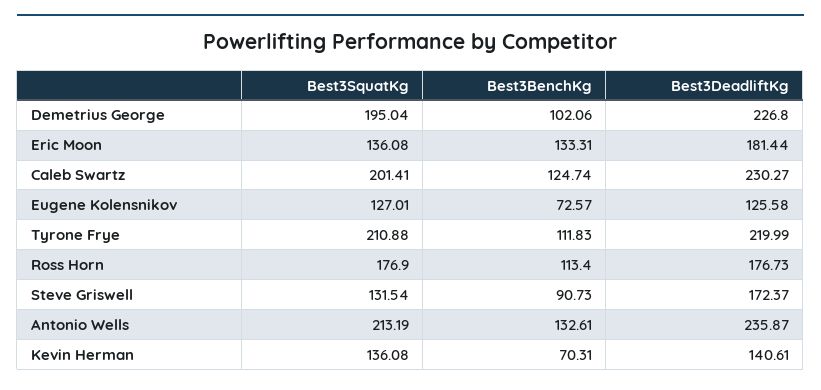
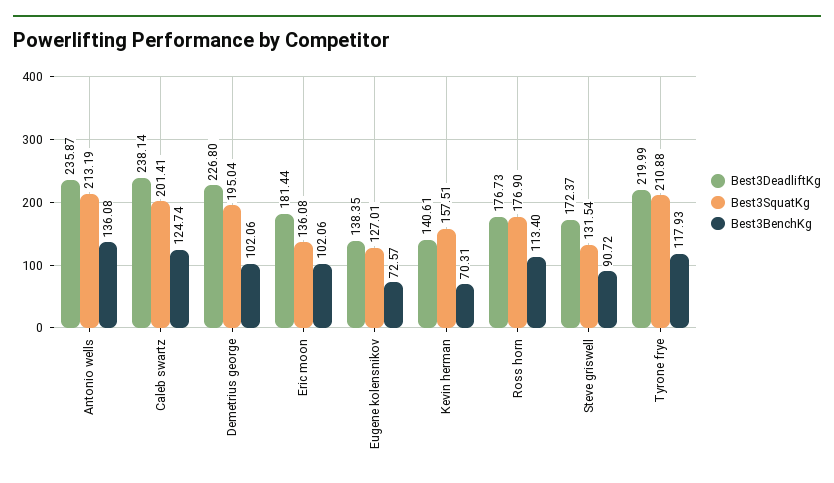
  {
    "Best3SquatKg": {
      "Demetrius George": 195.04,
      "Eric Moon": 136.08,
      "Caleb Swartz": 201.41,
      "Eugene Kolensnikov": 127.01,
      "Tyrone Frye": 210.88,
      "Ross Horn": 176.9,
      "Steve Griswell": 131.54,
      "Antonio Wells": 213.19,
-     "Kevin Herman": 136.08
+     "Kevin Herman": 157.51
    },
    "Best3BenchKg": {
      "Demetrius George": 102.06,
-     "Eric Moon": 133.31,
+     "Eric Moon": 102.06,
      "Caleb Swartz": 124.74,
      "Eugene Kolensnikov": 72.57,
-     "Tyrone Frye": 111.83,
+     "Tyrone Frye": 117.93,
      "Ross Horn": 113.4,
-     "Steve Griswell": 90.73,
+     "Steve Griswell": 90.72,
-     "Antonio Wells": 132.61,
+     "Antonio Wells": 136.08,
      "Kevin Herman": 70.31
    },
    "Best3DeadliftKg": {
      "Demetrius George": 226.8,
      "Eric Moon": 181.44,
-     "Caleb Swartz": 230.27,
+     "Caleb Swartz": 238.14,
-     "Eugene Kolensnikov": 125.58,
+     "Eugene Kolensnikov": 138.35,
      "Tyrone Frye": 219.99,
      "Ross Horn": 176.73,
      "Steve Griswell": 172.37,
      "Antonio Wells": 235.87,
      "Kevin Herman": 140.61
    }
  }

